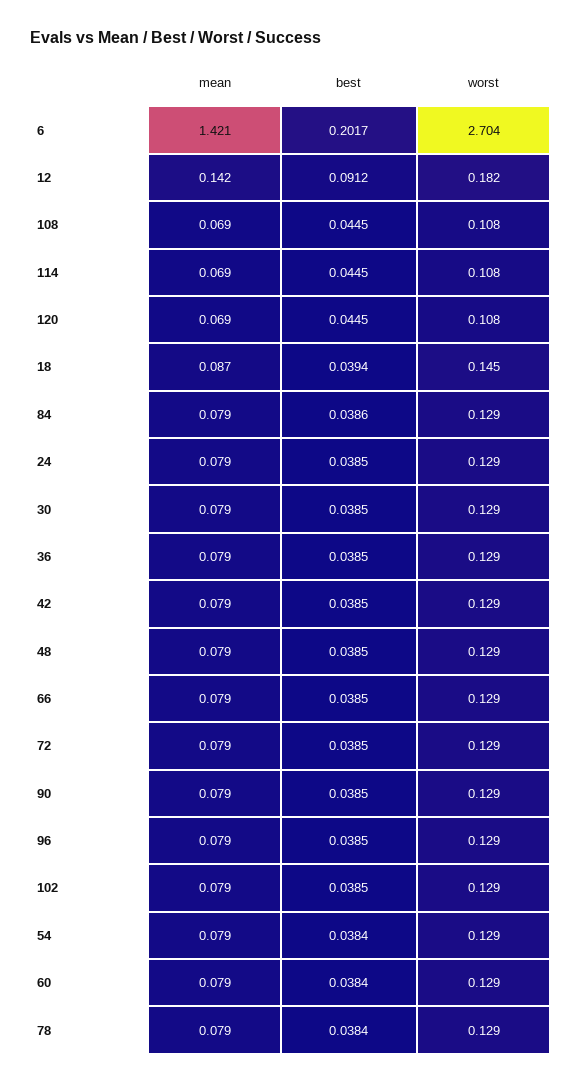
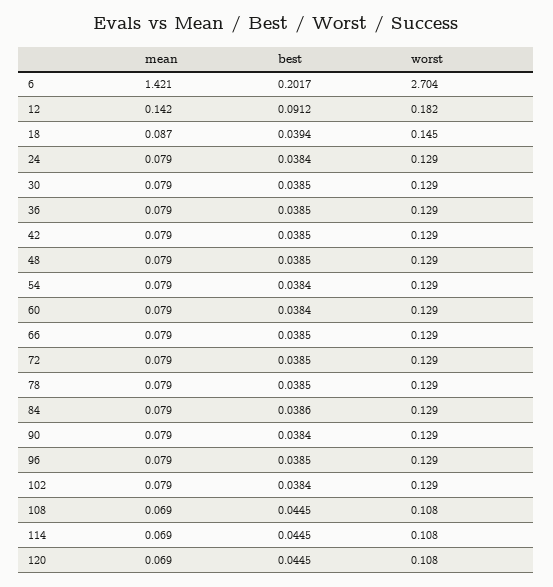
  {
    "mean": {
      "6": 1.421,
      "12": 0.142,
      "108": 0.069,
      "114": 0.069,
      "120": 0.069,
      "18": 0.087,
      "84": 0.079,
      "24": 0.079,
      "30": 0.079,
      "36": 0.079,
      "42": 0.079,
      "48": 0.079,
      "66": 0.079,
      "72": 0.079,
      "90": 0.079,
      "96": 0.079,
      "102": 0.079,
      "54": 0.079,
      "60": 0.079,
      "78": 0.079
    },
    "best": {
      "6": 0.2017,
      "12": 0.0912,
      "108": 0.0445,
      "114": 0.0445,
      "120": 0.0445,
      "18": 0.0394,
      "84": 0.0386,
-     "24": 0.0385,
+     "24": 0.0384,
      "30": 0.0385,
      "36": 0.0385,
      "42": 0.0385,
      "48": 0.0385,
      "66": 0.0385,
      "72": 0.0385,
-     "90": 0.0385,
+     "90": 0.0384,
      "96": 0.0385,
-     "102": 0.0385,
+     "102": 0.0384,
      "54": 0.0384,
      "60": 0.0384,
-     "78": 0.0384
+     "78": 0.0385
    },
    "worst": {
      "6": 2.704,
      "12": 0.182,
      "108": 0.108,
      "114": 0.108,
      "120": 0.108,
      "18": 0.145,
      "84": 0.129,
      "24": 0.129,
      "30": 0.129,
      "36": 0.129,
      "42": 0.129,
      "48": 0.129,
      "66": 0.129,
      "72": 0.129,
      "90": 0.129,
      "96": 0.129,
      "102": 0.129,
      "54": 0.129,
      "60": 0.129,
      "78": 0.129
    }
  }

